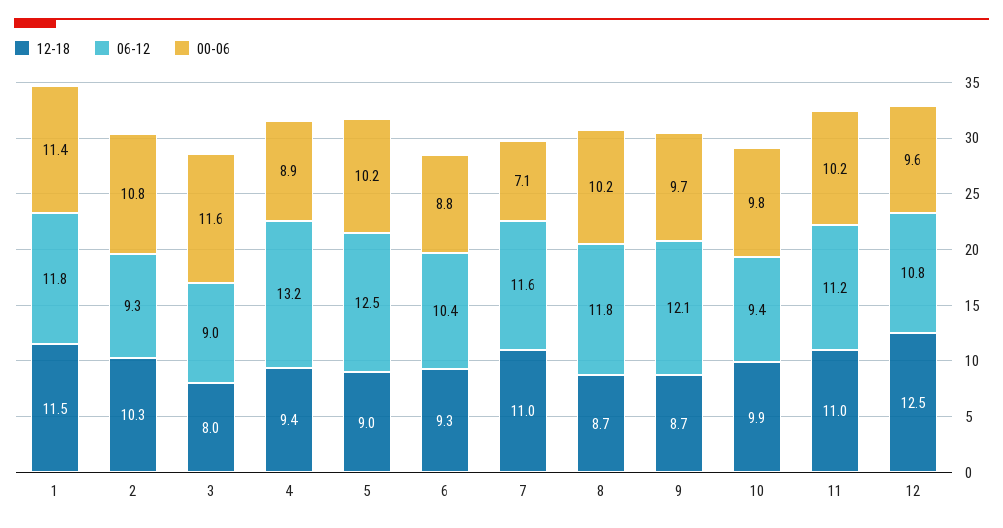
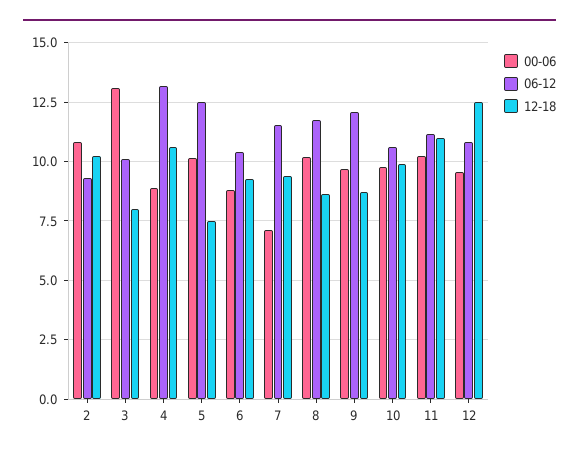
  {
    "12-18": {
-     "1": 11.5,
      "2": 10.3,
      "3": 8,
-     "4": 9.4,
+     "4": 10.5,
-     "5": 9,
+     "5": 7.5,
      "6": 9.3,
-     "7": 11,
+     "7": 9.5,
      "8": 8.7,
      "9": 8.7,
      "10": 9.9,
      "11": 11,
      "12": 12.5
    },
    "06-12": {
-     "1": 11.8,
      "2": 9.3,
-     "3": 9,
+     "3": 10,
      "4": 13.2,
      "5": 12.5,
      "6": 10.4,
      "7": 11.6,
      "8": 11.8,
      "9": 12.1,
-     "10": 9.4,
+     "10": 10.5,
      "11": 11.2,
      "12": 10.8
    },
    "00-06": {
-     "1": 11.4,
      "2": 10.8,
-     "3": 11.6,
+     "3": 13,
      "4": 8.9,
      "5": 10.2,
      "6": 8.8,
      "7": 7.1,
      "8": 10.2,
      "9": 9.7,
      "10": 9.8,
      "11": 10.2,
      "12": 9.6
    }
  }

